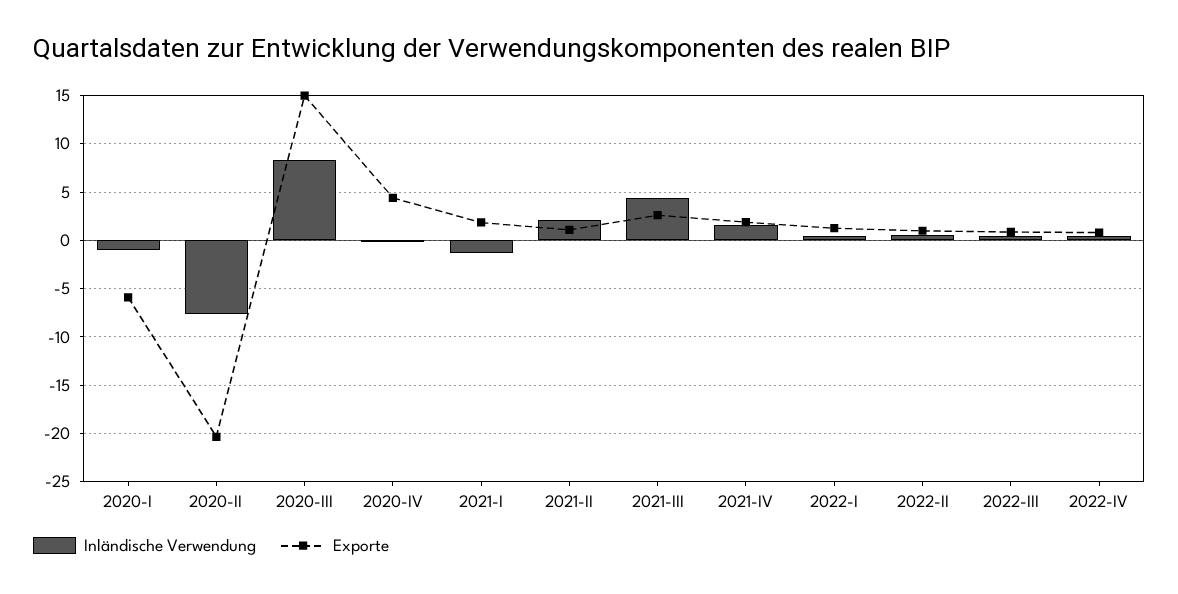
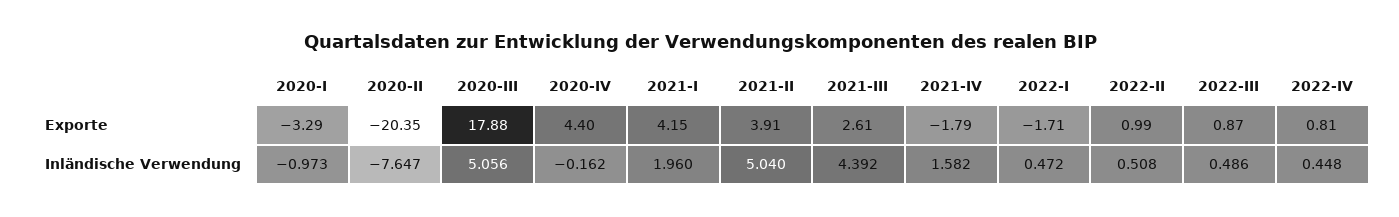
  {
    "Inländische Verwendung": {
      "2020-I": -0.973,
      "2020-II": -7.647,
-     "2020-III": 8,
+     "2020-III": 5.056,
      "2020-IV": -0.162,
-     "2021-I": -1,
+     "2021-I": 1.96,
-     "2021-II": 2,
+     "2021-II": 5.04,
      "2021-III": 4.392,
      "2021-IV": 1.582,
      "2022-I": 0.472,
      "2022-II": 0.508,
      "2022-III": 0.486,
      "2022-IV": 0.448
    },
    "Exporte": {
-     "2020-I": -6,
+     "2020-I": -3.29,
      "2020-II": -20.35,
-     "2020-III": 15,
+     "2020-III": 17.88,
      "2020-IV": 4.4,
-     "2021-I": 2,
+     "2021-I": 4.15,
-     "2021-II": 1,
+     "2021-II": 3.91,
      "2021-III": 2.61,
-     "2021-IV": 2,
+     "2021-IV": -1.79,
-     "2022-I": 1,
+     "2022-I": -1.71,
      "2022-II": 0.99,
      "2022-III": 0.87,
      "2022-IV": 0.81
    }
  }

